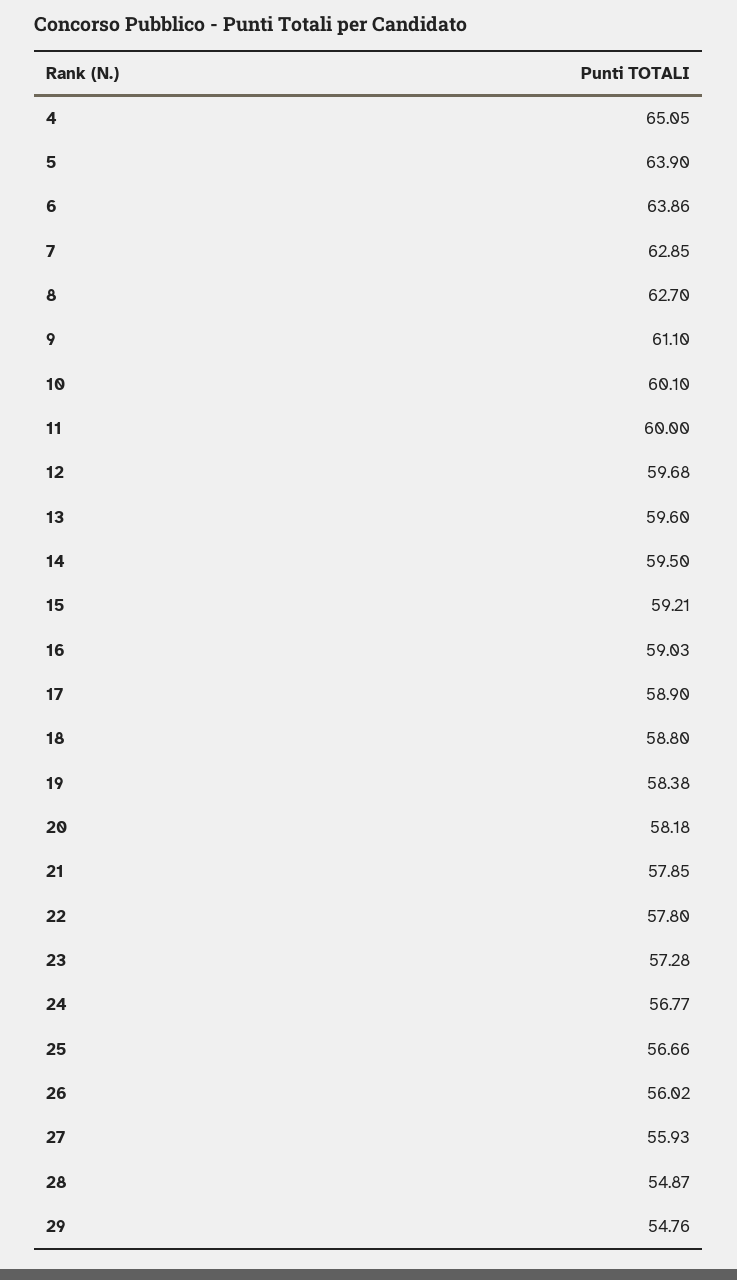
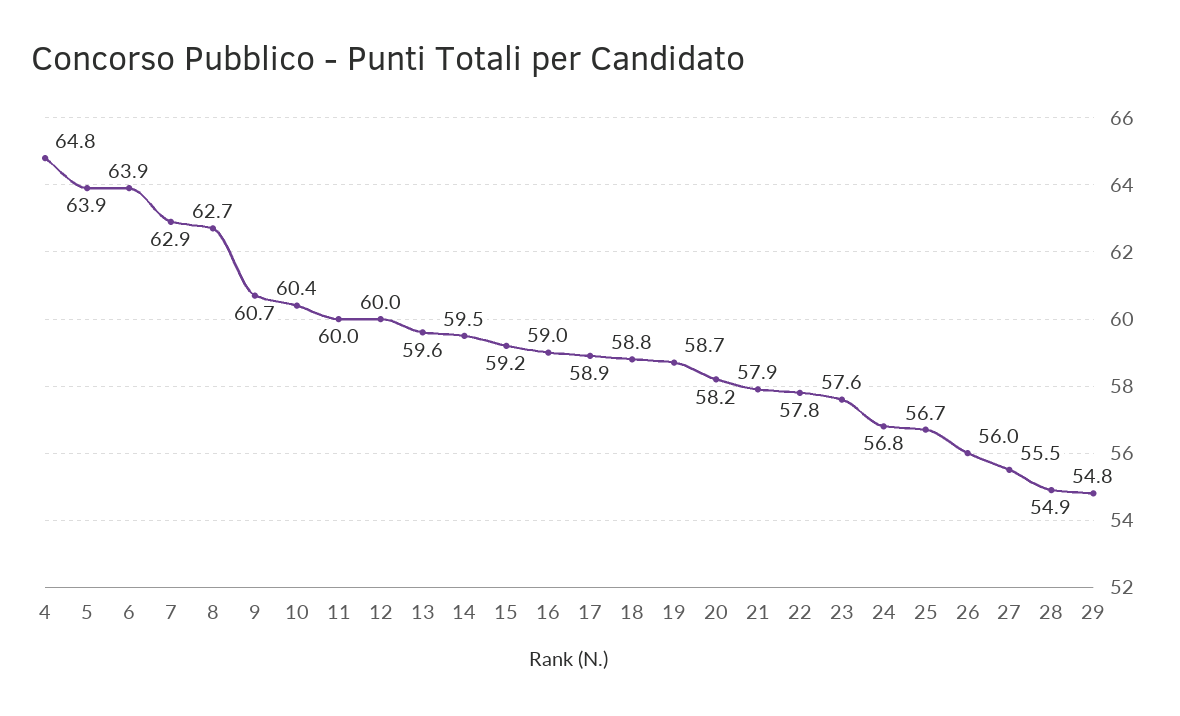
  {
-   "4": 65.05,
+   "4": 64.8,
    "5": 63.9,
    "6": 63.86,
    "7": 62.85,
    "8": 62.7,
-   "9": 61.1,
+   "9": 60.7,
-   "10": 60.1,
+   "10": 60.4,
    "11": 60,
-   "12": 59.68,
+   "12": 60,
    "13": 59.6,
    "14": 59.5,
    "15": 59.21,
    "16": 59.03,
    "17": 58.9,
    "18": 58.8,
-   "19": 58.38,
+   "19": 58.7,
    "20": 58.18,
    "21": 57.85,
    "22": 57.8,
-   "23": 57.28,
+   "23": 57.6,
    "24": 56.77,
    "25": 56.66,
    "26": 56.02,
-   "27": 55.93,
+   "27": 55.5,
    "28": 54.87,
    "29": 54.76
  }

